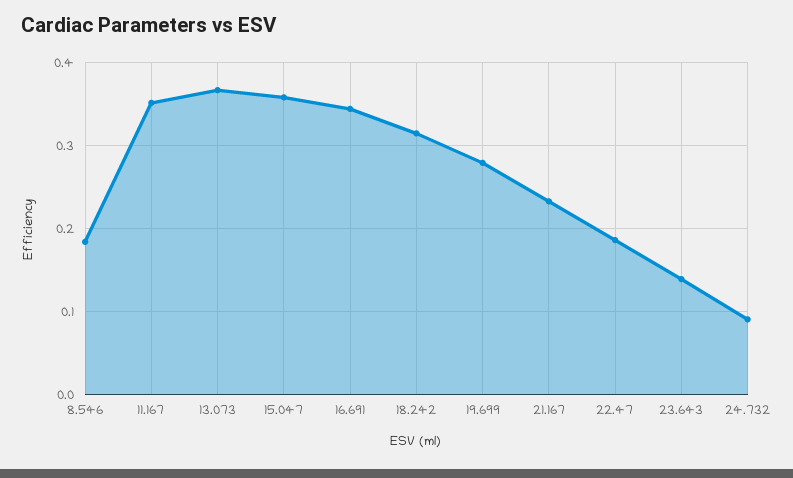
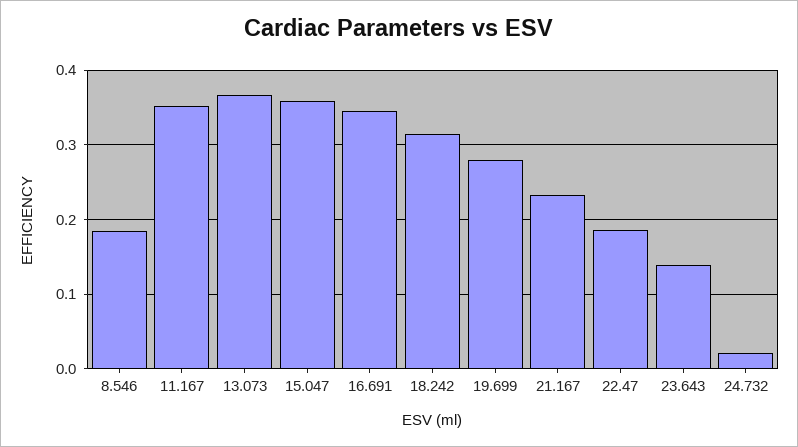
  {
    "8.546": 0.18,
    "11.167": 0.35,
    "13.073": 0.37,
    "15.047": 0.36,
    "16.691": 0.34,
    "18.242": 0.31,
    "19.699": 0.28,
    "21.167": 0.23,
    "22.47": 0.19,
    "23.643": 0.14,
-   "24.732": 0.09
+   "24.732": 0.02
  }

